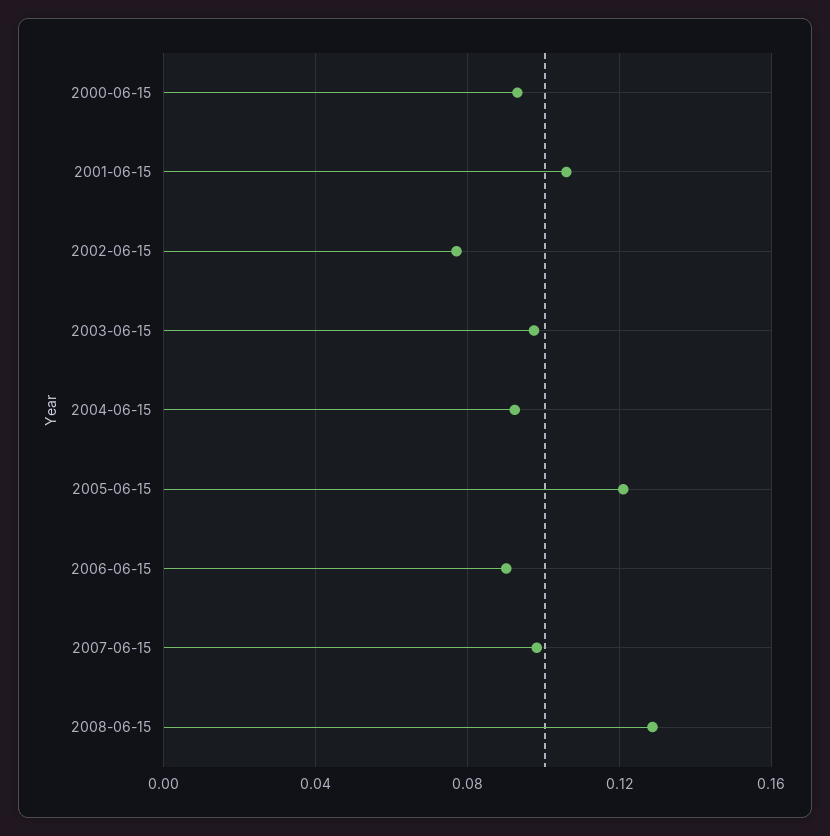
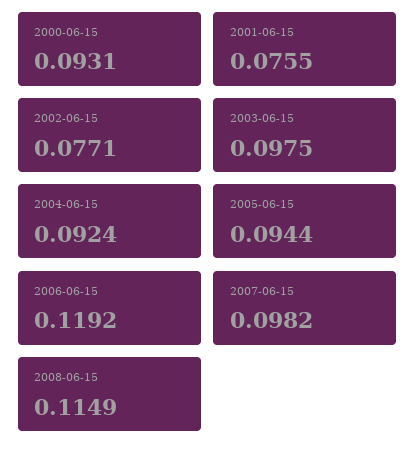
  {
    "2000-06-15": 0.0931,
-   "2001-06-15": 0.105,
+   "2001-06-15": 0.0755,
    "2002-06-15": 0.0771,
    "2003-06-15": 0.0975,
    "2004-06-15": 0.0924,
-   "2005-06-15": 0.12,
+   "2005-06-15": 0.0944,
-   "2006-06-15": 0.09,
+   "2006-06-15": 0.1192,
    "2007-06-15": 0.0982,
-   "2008-06-15": 0.13
+   "2008-06-15": 0.1149
  }

